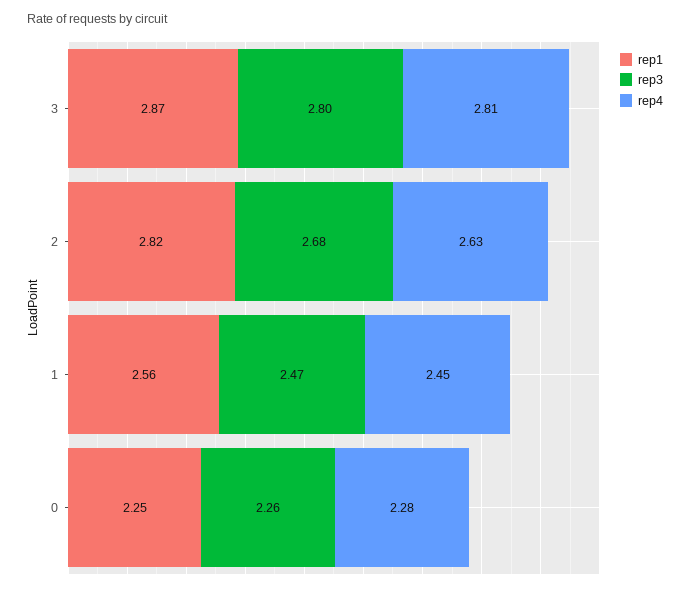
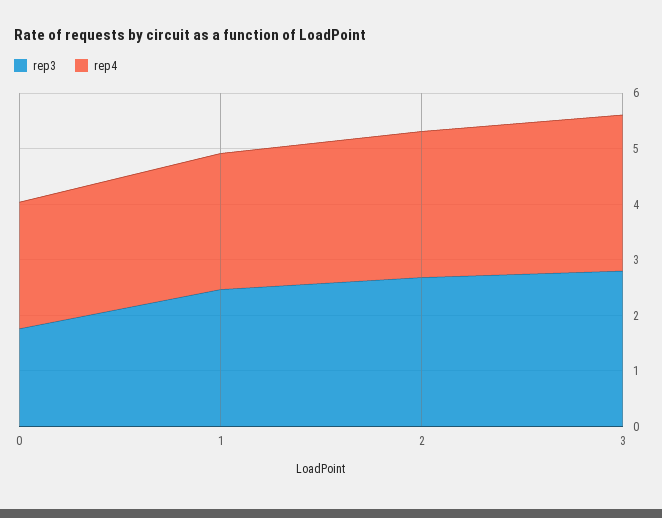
  {
-   "rep1": {
-     "3": 2.87,
-     "2": 2.82,
-     "1": 2.56,
-     "0": 2.25
-   },
    "rep3": {
      "3": 2.8,
      "2": 2.68,
      "1": 2.47,
-     "0": 2.26
+     "0": 1.8
    },
    "rep4": {
      "3": 2.81,
      "2": 2.63,
      "1": 2.45,
      "0": 2.28
    }
  }

